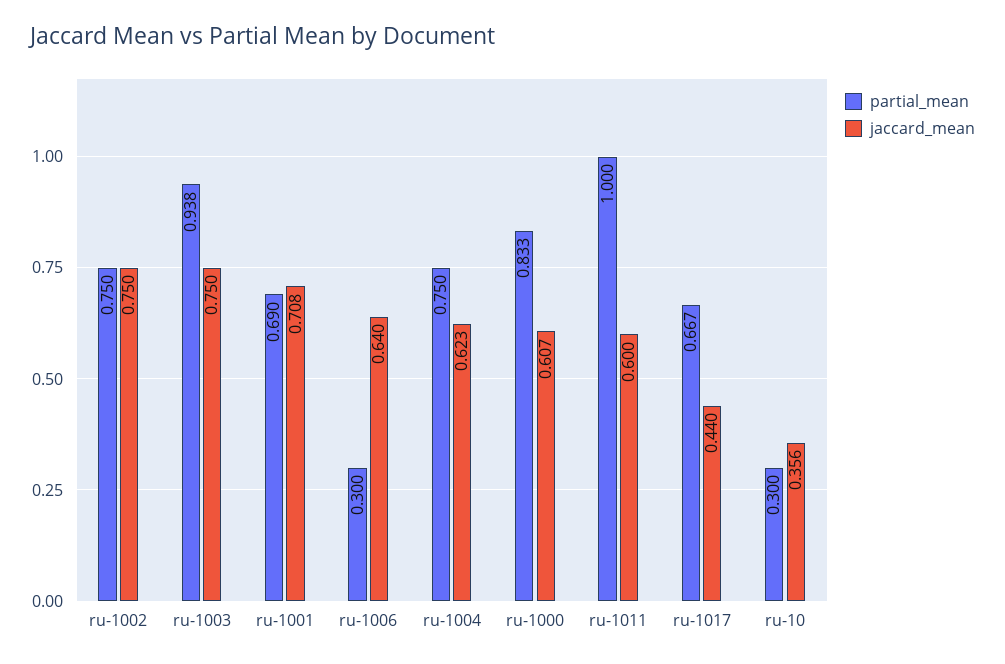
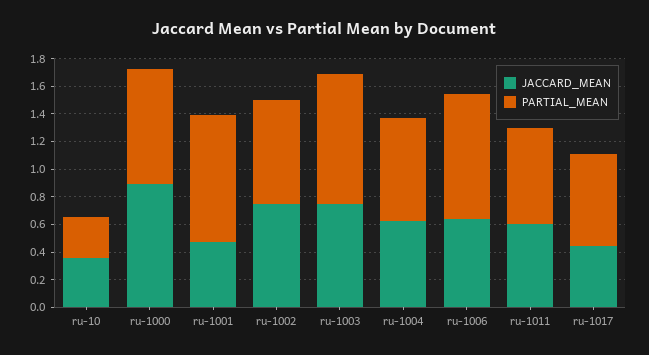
  {
    "partial_mean": {
      "ru-1002": 0.75,
      "ru-1003": 0.938,
-     "ru-1001": 0.69,
+     "ru-1001": 0.9,
-     "ru-1006": 0.3,
+     "ru-1006": 0.9,
      "ru-1004": 0.75,
      "ru-1000": 0.833,
-     "ru-1011": 1,
+     "ru-1011": 0.7,
      "ru-1017": 0.667,
      "ru-10": 0.3
    },
    "jaccard_mean": {
      "ru-1002": 0.75,
      "ru-1003": 0.75,
-     "ru-1001": 0.708,
+     "ru-1001": 0.5,
      "ru-1006": 0.64,
      "ru-1004": 0.623,
-     "ru-1000": 0.607,
+     "ru-1000": 0.9,
      "ru-1011": 0.6,
      "ru-1017": 0.44,
      "ru-10": 0.356
    }
  }

